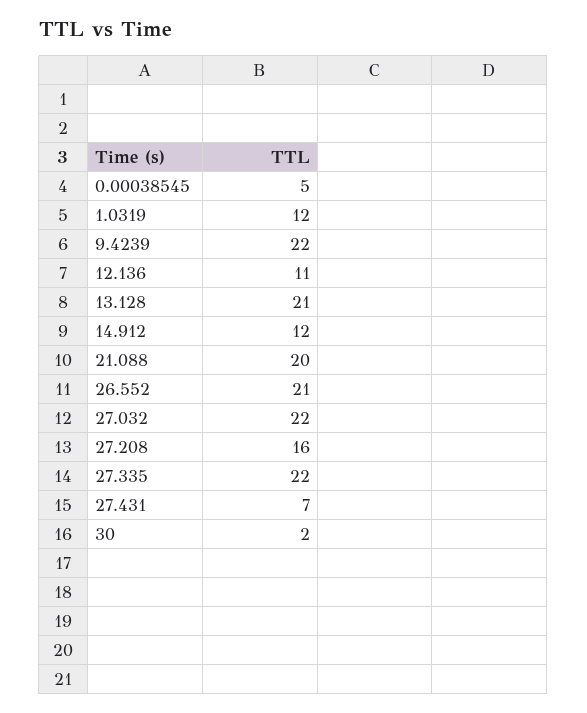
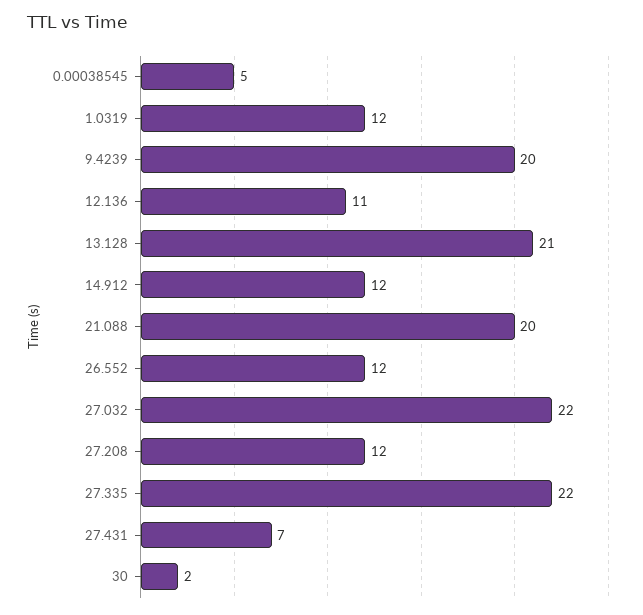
  {
    "0.00038545": 5,
    "1.0319": 12,
-   "9.4239": 22,
+   "9.4239": 20,
    "12.136": 11,
    "13.128": 21,
    "14.912": 12,
    "21.088": 20,
-   "26.552": 21,
+   "26.552": 12,
    "27.032": 22,
-   "27.208": 16,
+   "27.208": 12,
    "27.335": 22,
    "27.431": 7,
    "30": 2
  }

